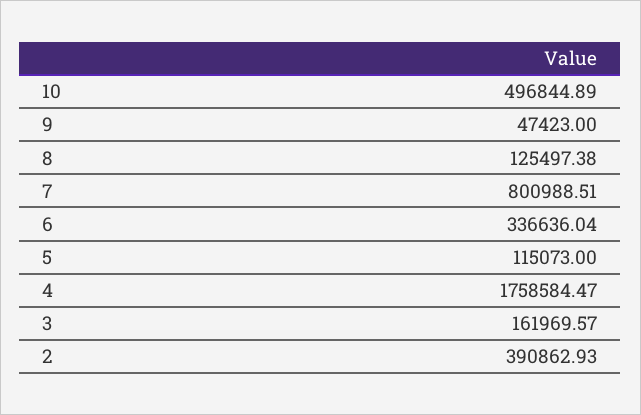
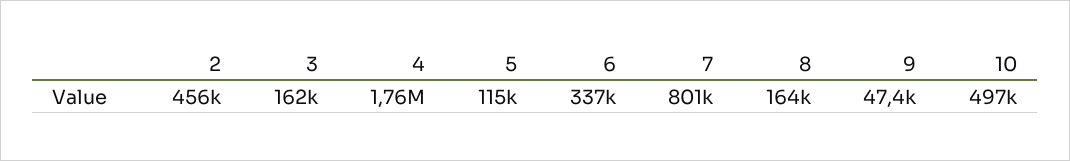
  {
    "10": 496844.89,
    "9": 47423,
-   "8": 125497.38,
+   "8": 164000,
    "7": 800988.51,
    "6": 336636.04,
    "5": 115073,
    "4": 1758584.47,
    "3": 161969.57,
-   "2": 390862.93
+   "2": 456000
  }

